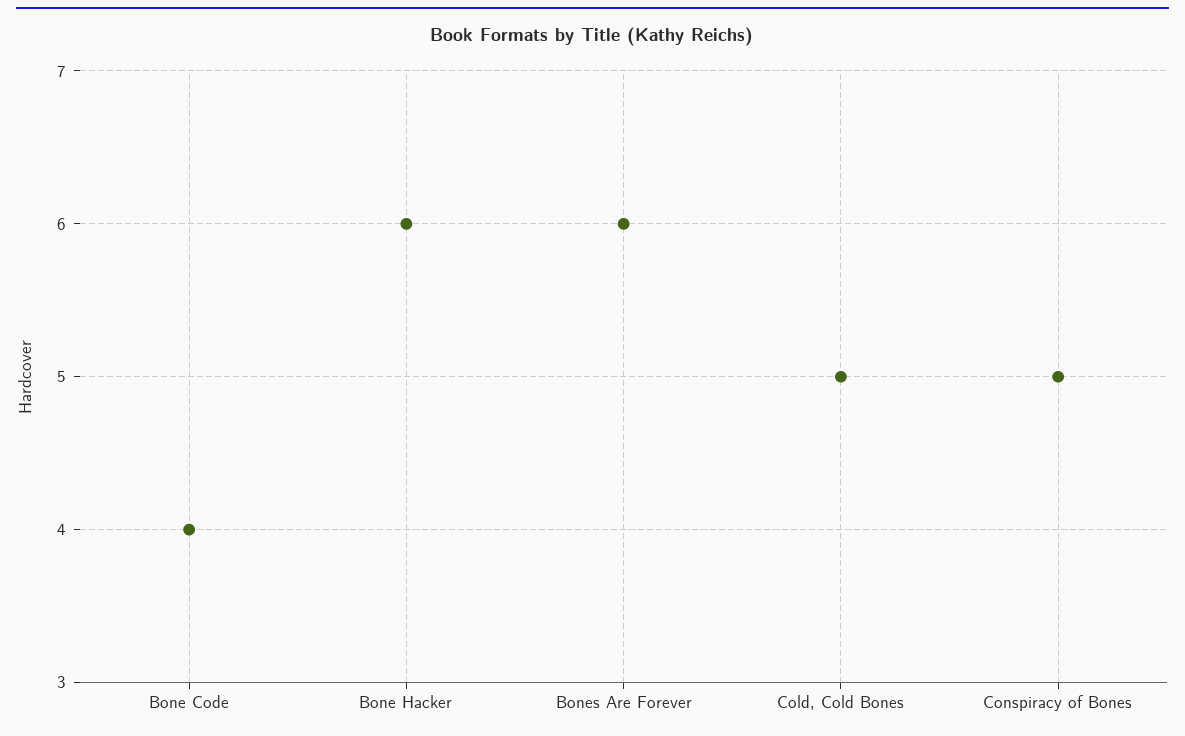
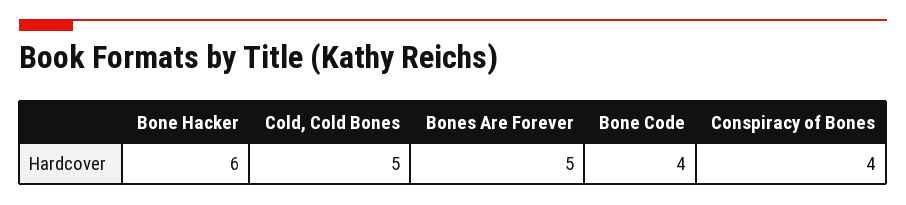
  {
    "Bone Code": 4,
    "Bone Hacker": 6,
-   "Bones Are Forever": 6,
+   "Bones Are Forever": 5,
    "Cold, Cold Bones": 5,
-   "Conspiracy of Bones": 5
+   "Conspiracy of Bones": 4
  }

